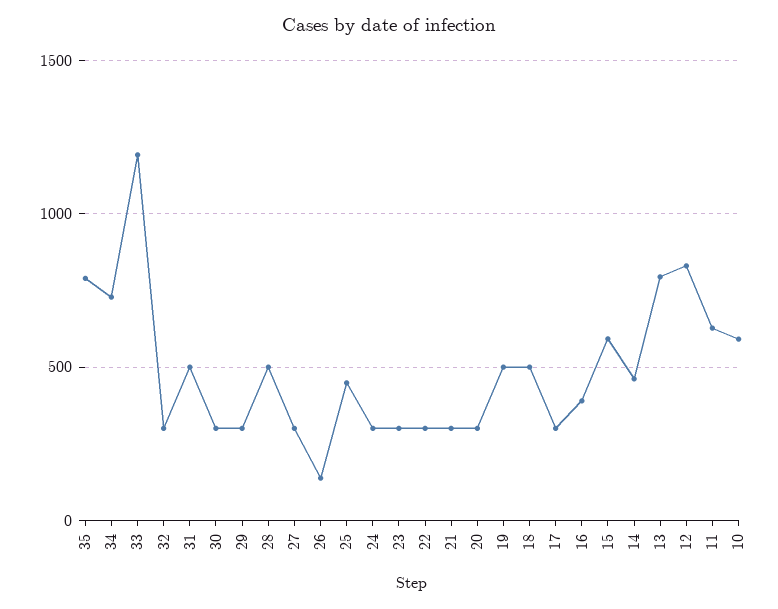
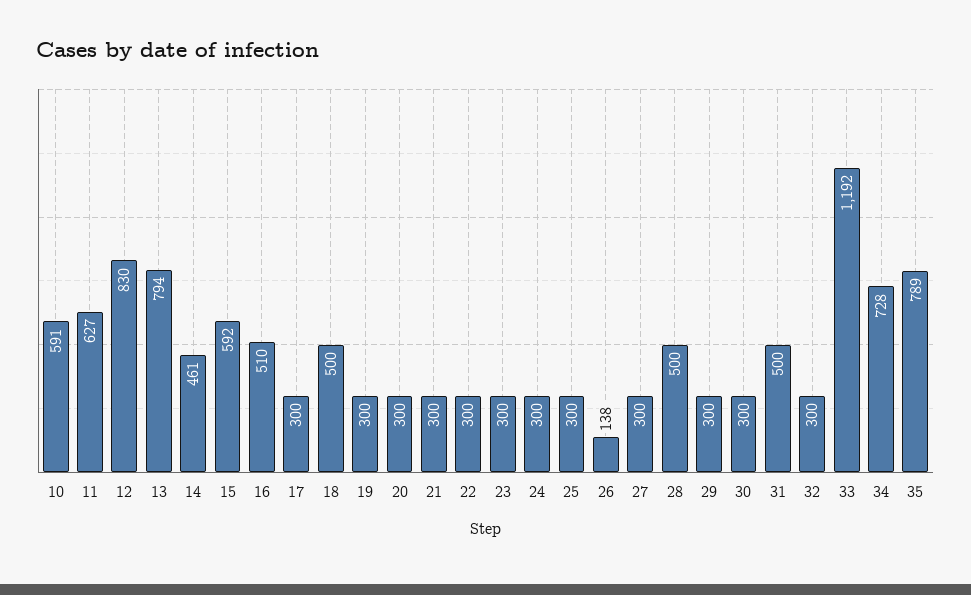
  {
    "35": 789,
    "34": 728,
    "33": 1192,
    "32": 300,
    "31": 500,
    "30": 300,
    "29": 300,
    "28": 500,
    "27": 300,
    "26": 138,
-   "25": 450,
+   "25": 300,
    "24": 300,
    "23": 300,
    "22": 300,
    "21": 300,
    "20": 300,
-   "19": 500,
+   "19": 300,
    "18": 500,
    "17": 300,
-   "16": 400,
+   "16": 510,
    "15": 592,
    "14": 461,
    "13": 794,
    "12": 830,
    "11": 627,
    "10": 591
  }

